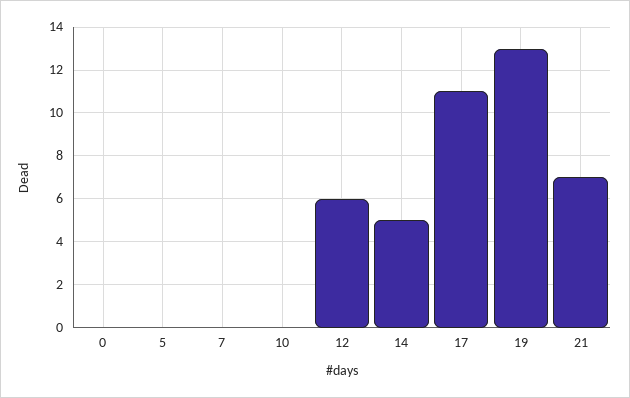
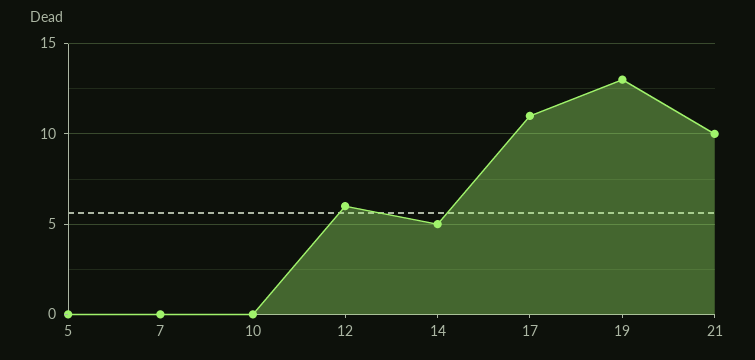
  {
-   "0": 0,
    "5": 0,
    "7": 0,
    "10": 0,
    "12": 6,
    "14": 5,
    "17": 11,
    "19": 13,
-   "21": 7
+   "21": 10
  }

